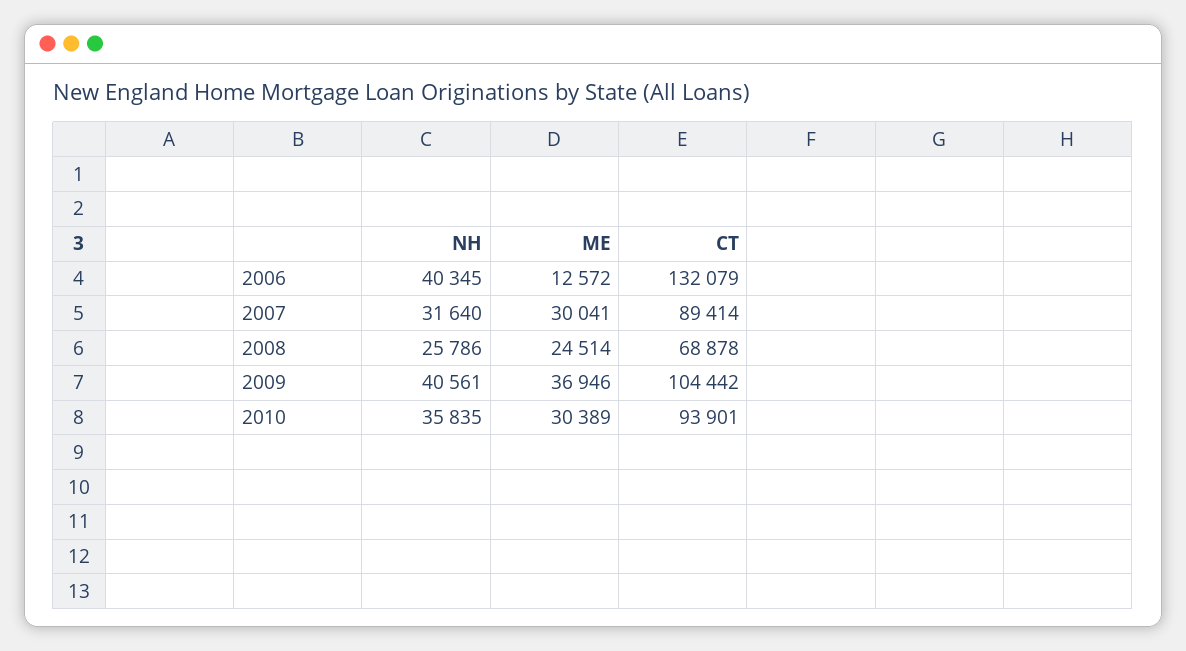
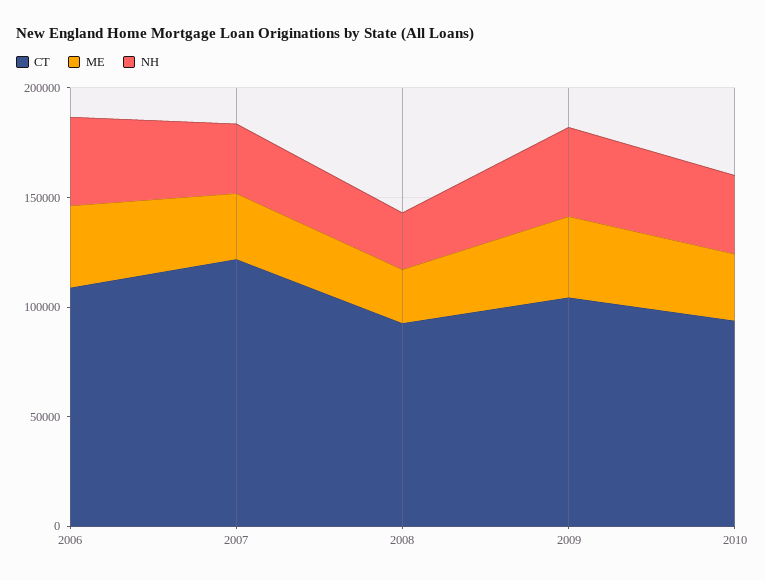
  {
    "NH": {
      "2006": 40345,
      "2007": 31640,
      "2008": 25786,
      "2009": 40561,
      "2010": 35835
    },
    "ME": {
-     "2006": 12572,
+     "2006": 40000,
      "2007": 30041,
      "2008": 24514,
      "2009": 36946,
      "2010": 30389
    },
    "CT": {
-     "2006": 132079,
+     "2006": 110000,
-     "2007": 89414,
+     "2007": 120000,
-     "2008": 68878,
+     "2008": 90000,
      "2009": 104442,
      "2010": 93901
    }
  }

